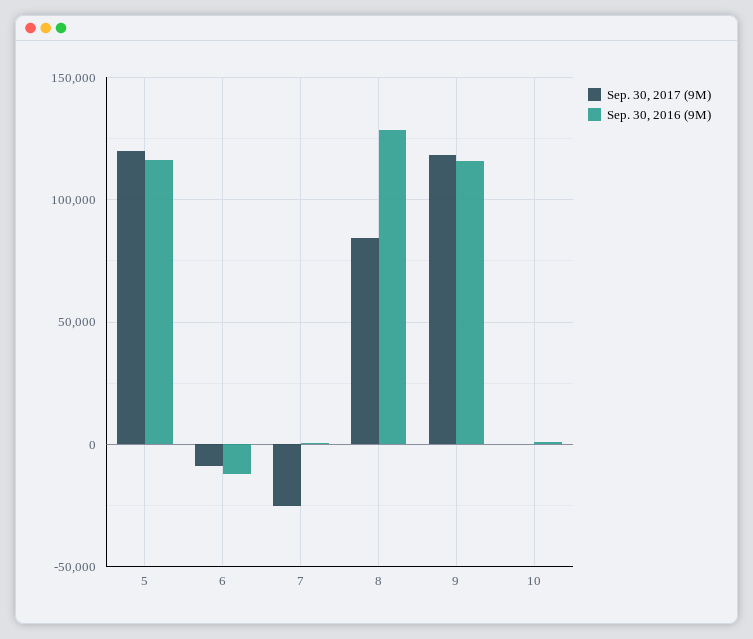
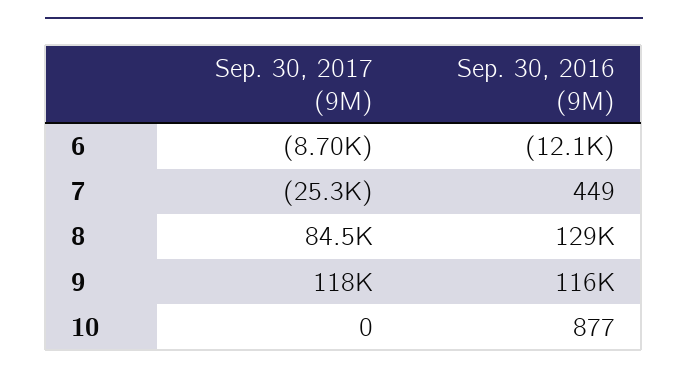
  {
    "Sep. 30, 2017 (9M)": {
-     "5": 120000,
      "6": -8700,
      "7": -25300,
      "8": 84500,
      "9": 118000,
      "10": 0
    },
    "Sep. 30, 2016 (9M)": {
-     "5": 115000,
      "6": -12100,
      "7": 449,
      "8": 129000,
      "9": 116000,
      "10": 877
    }
  }

